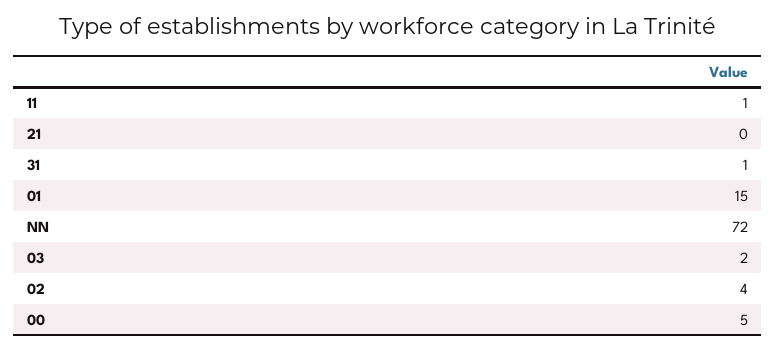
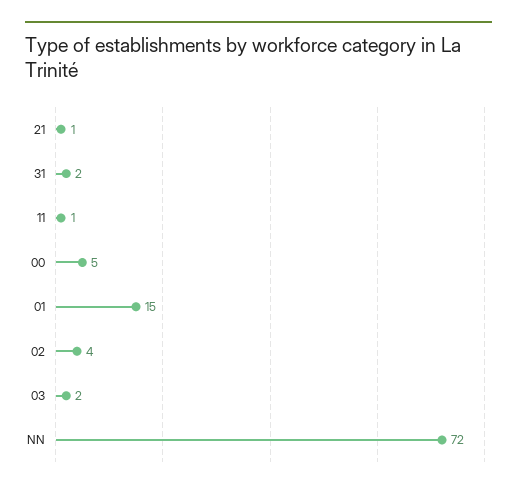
  {
    "11": 1,
-   "21": 0,
+   "21": 1,
-   "31": 1,
+   "31": 2,
    "01": 15,
    "NN": 72,
    "03": 2,
    "02": 4,
    "00": 5
  }

